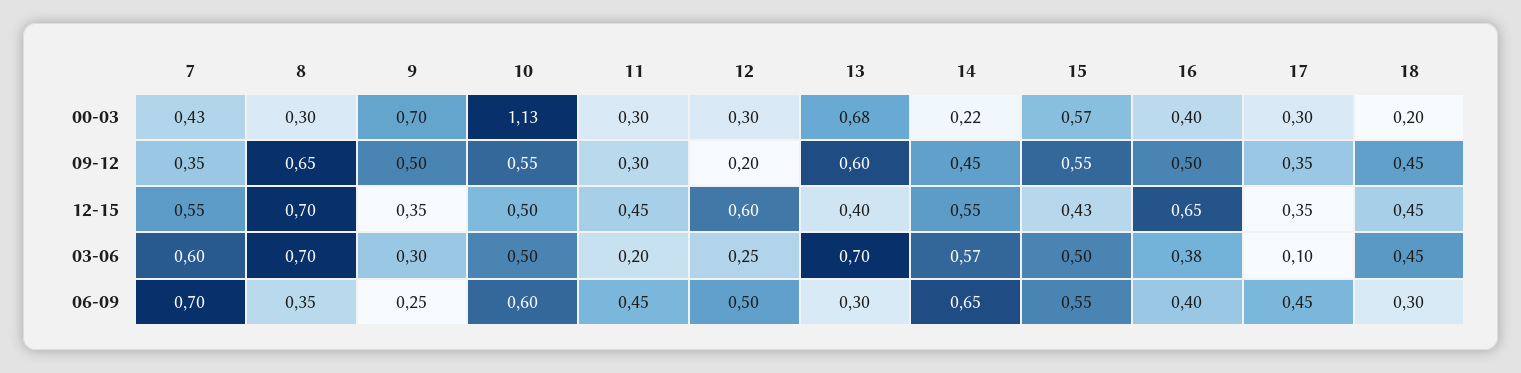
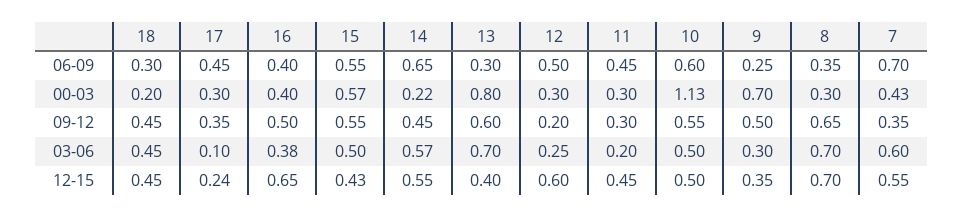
  {
    "7": {
      "00-03": 0.43,
      "09-12": 0.35,
      "12-15": 0.55,
      "03-06": 0.6,
      "06-09": 0.7
    },
    "8": {
      "00-03": 0.3,
      "09-12": 0.65,
      "12-15": 0.7,
      "03-06": 0.7,
      "06-09": 0.35
    },
    "9": {
      "00-03": 0.7,
      "09-12": 0.5,
      "12-15": 0.35,
      "03-06": 0.3,
      "06-09": 0.25
    },
    "10": {
      "00-03": 1.13,
      "09-12": 0.55,
      "12-15": 0.5,
      "03-06": 0.5,
      "06-09": 0.6
    },
    "11": {
      "00-03": 0.3,
      "09-12": 0.3,
      "12-15": 0.45,
      "03-06": 0.2,
      "06-09": 0.45
    },
    "12": {
      "00-03": 0.3,
      "09-12": 0.2,
      "12-15": 0.6,
      "03-06": 0.25,
      "06-09": 0.5
    },
    "13": {
-     "00-03": 0.68,
+     "00-03": 0.8,
      "09-12": 0.6,
      "12-15": 0.4,
      "03-06": 0.7,
      "06-09": 0.3
    },
    "14": {
      "00-03": 0.22,
      "09-12": 0.45,
      "12-15": 0.55,
      "03-06": 0.57,
      "06-09": 0.65
    },
    "15": {
      "00-03": 0.57,
      "09-12": 0.55,
      "12-15": 0.43,
      "03-06": 0.5,
      "06-09": 0.55
    },
    "16": {
      "00-03": 0.4,
      "09-12": 0.5,
      "12-15": 0.65,
      "03-06": 0.38,
      "06-09": 0.4
    },
    "17": {
      "00-03": 0.3,
      "09-12": 0.35,
-     "12-15": 0.35,
+     "12-15": 0.24,
      "03-06": 0.1,
      "06-09": 0.45
    },
    "18": {
      "00-03": 0.2,
      "09-12": 0.45,
      "12-15": 0.45,
      "03-06": 0.45,
      "06-09": 0.3
    }
  }

